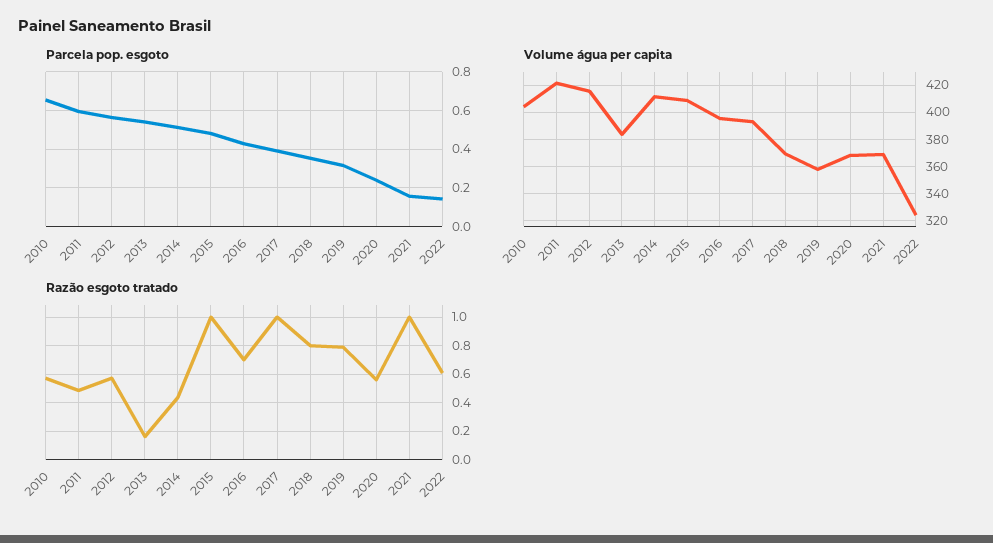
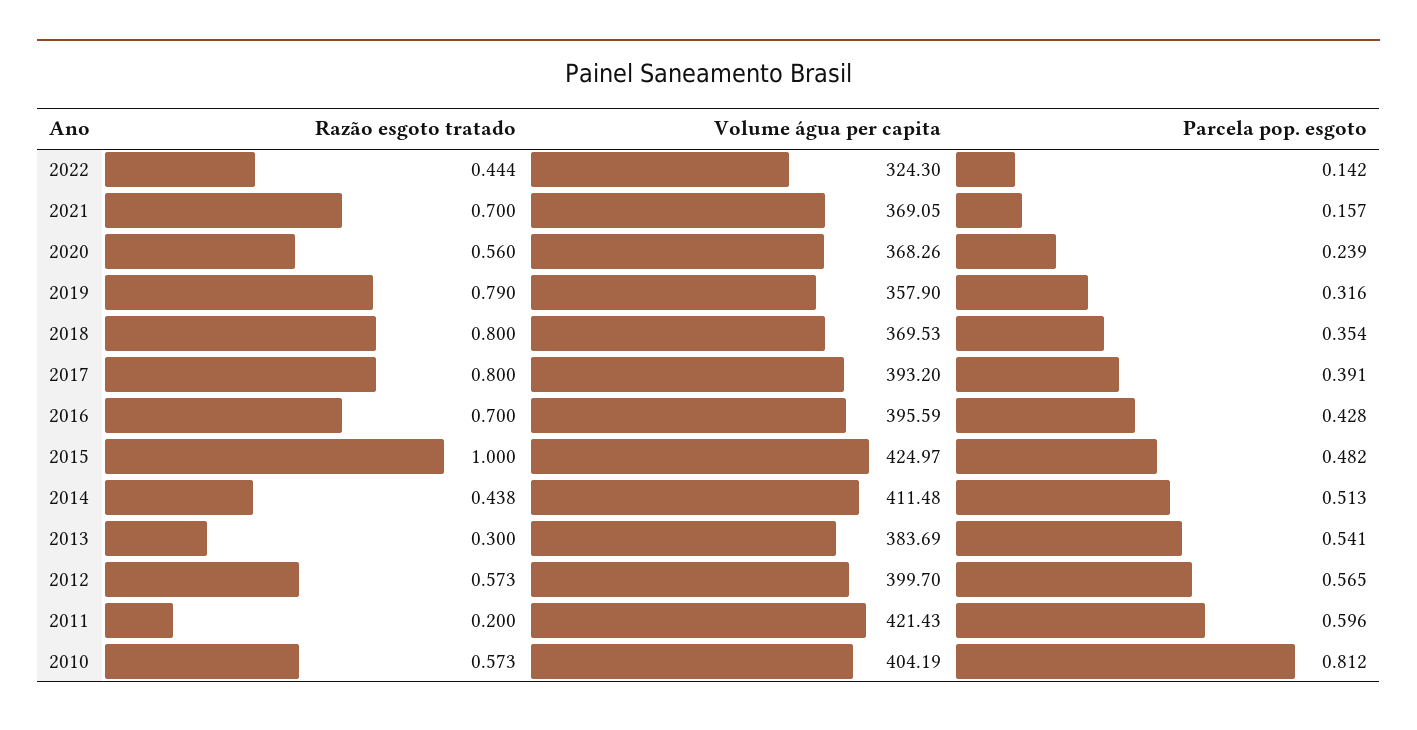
  {
    "Parcela pop. esgoto": {
-     "2010": 0.65,
+     "2010": 0.812,
      "2011": 0.596,
      "2012": 0.565,
      "2013": 0.541,
      "2014": 0.513,
      "2015": 0.482,
      "2016": 0.428,
      "2017": 0.391,
      "2018": 0.354,
      "2019": 0.316,
      "2020": 0.239,
      "2021": 0.157,
      "2022": 0.142
    },
    "Volume água per capita": {
      "2010": 404.19,
      "2011": 421.43,
-     "2012": 415,
+     "2012": 399.7,
      "2013": 383.69,
      "2014": 411.48,
-     "2015": 410,
+     "2015": 424.97,
      "2016": 395.59,
      "2017": 393.2,
      "2018": 369.53,
      "2019": 357.9,
      "2020": 368.26,
      "2021": 369.05,
      "2022": 324.3
    },
    "Razão esgoto tratado": {
      "2010": 0.573,
-     "2011": 0.5,
+     "2011": 0.2,
      "2012": 0.573,
-     "2013": 0.15,
+     "2013": 0.3,
      "2014": 0.438,
      "2015": 1,
      "2016": 0.7,
-     "2017": 1,
+     "2017": 0.8,
      "2018": 0.8,
      "2019": 0.79,
      "2020": 0.56,
-     "2021": 1,
+     "2021": 0.7,
-     "2022": 0.6
+     "2022": 0.444
    }
  }

